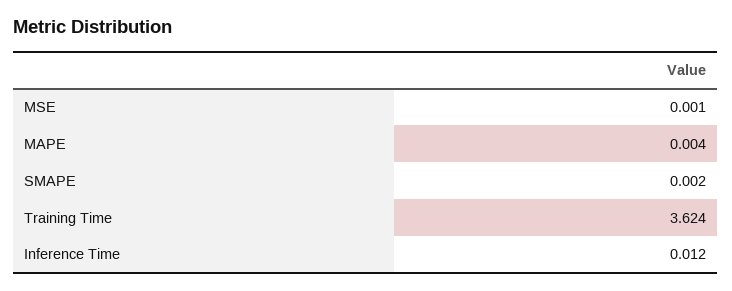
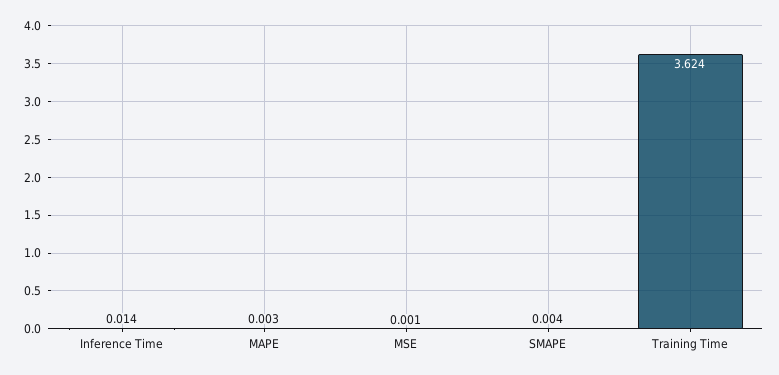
  {
    "MSE": 0.001,
-   "MAPE": 0.004,
+   "MAPE": 0.003,
-   "SMAPE": 0.002,
+   "SMAPE": 0.004,
    "Training Time": 3.624,
-   "Inference Time": 0.012
+   "Inference Time": 0.014
  }

